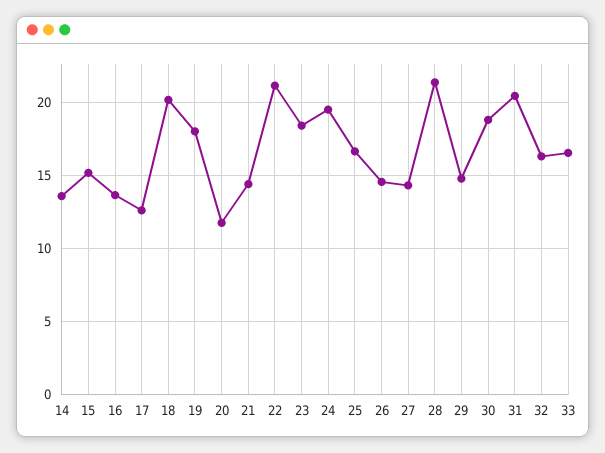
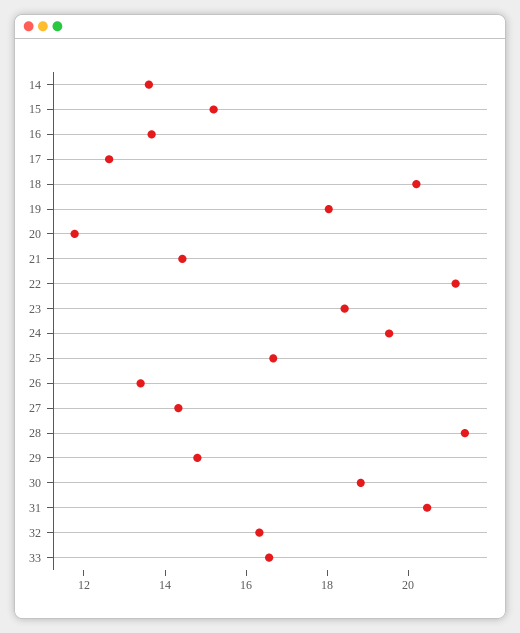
  {
    "14": 13.5,
    "15": 15,
    "16": 13.5,
    "17": 12.5,
    "18": 20,
    "19": 18,
    "20": 12,
    "21": 14.5,
    "22": 21,
    "23": 18.5,
    "24": 19.5,
    "25": 16.5,
-   "26": 14.5,
+   "26": 13.5,
    "27": 14.5,
    "28": 21.5,
    "29": 15,
    "30": 19,
    "31": 20.5,
    "32": 16.5,
    "33": 16.5
  }

